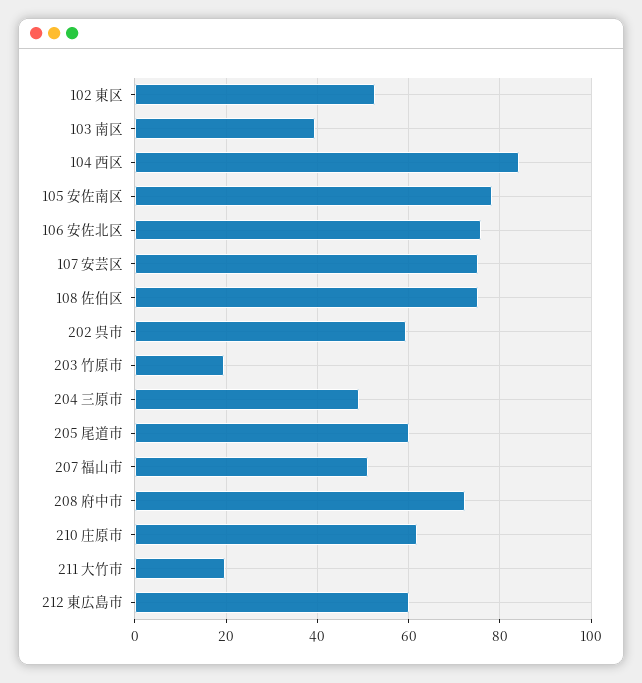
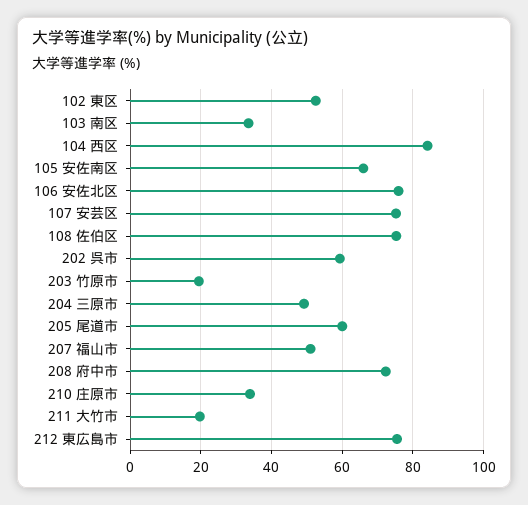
  {
    "102 東区": 52,
-   "103 南区": 40,
+   "103 南区": 34,
    "104 西区": 84,
-   "105 安佐南区": 78,
+   "105 安佐南区": 66,
    "106 安佐北区": 76,
    "107 安芸区": 76,
    "108 佐伯区": 76,
    "202 呉市": 60,
    "203 竹原市": 20,
    "204 三原市": 50,
    "205 尾道市": 60,
    "207 福山市": 52,
    "208 府中市": 72,
-   "210 庄原市": 62,
+   "210 庄原市": 34,
    "211 大竹市": 20,
-   "212 東広島市": 60
+   "212 東広島市": 76
  }

